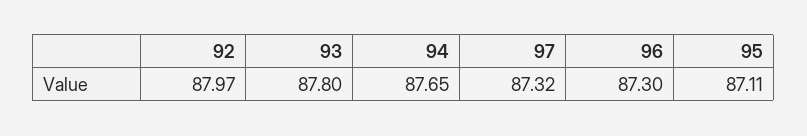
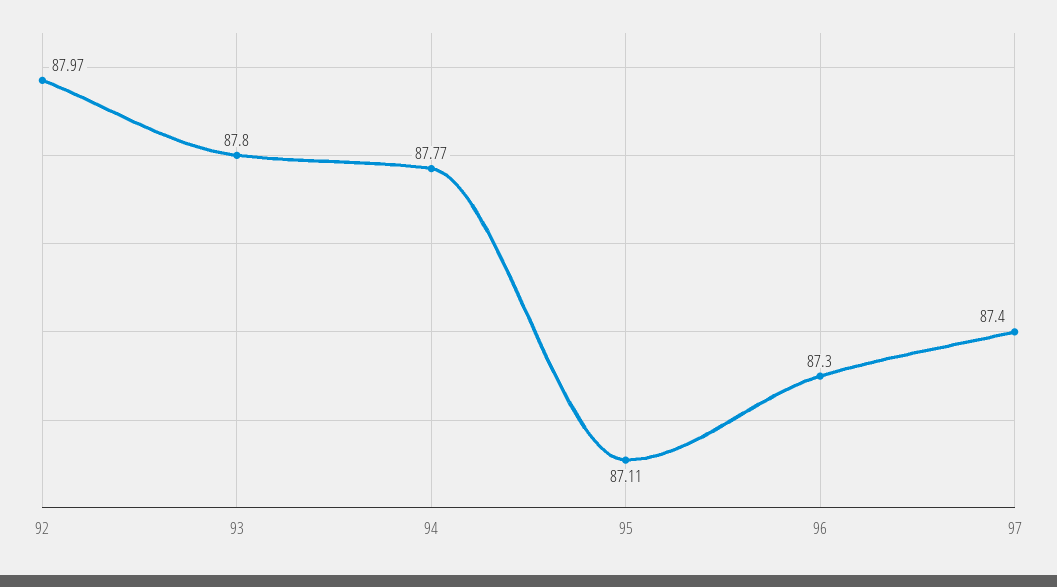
  {
    "92": 87.97,
    "93": 87.8,
-   "94": 87.65,
+   "94": 87.77,
-   "97": 87.32,
+   "97": 87.4,
    "96": 87.3,
    "95": 87.11
  }

